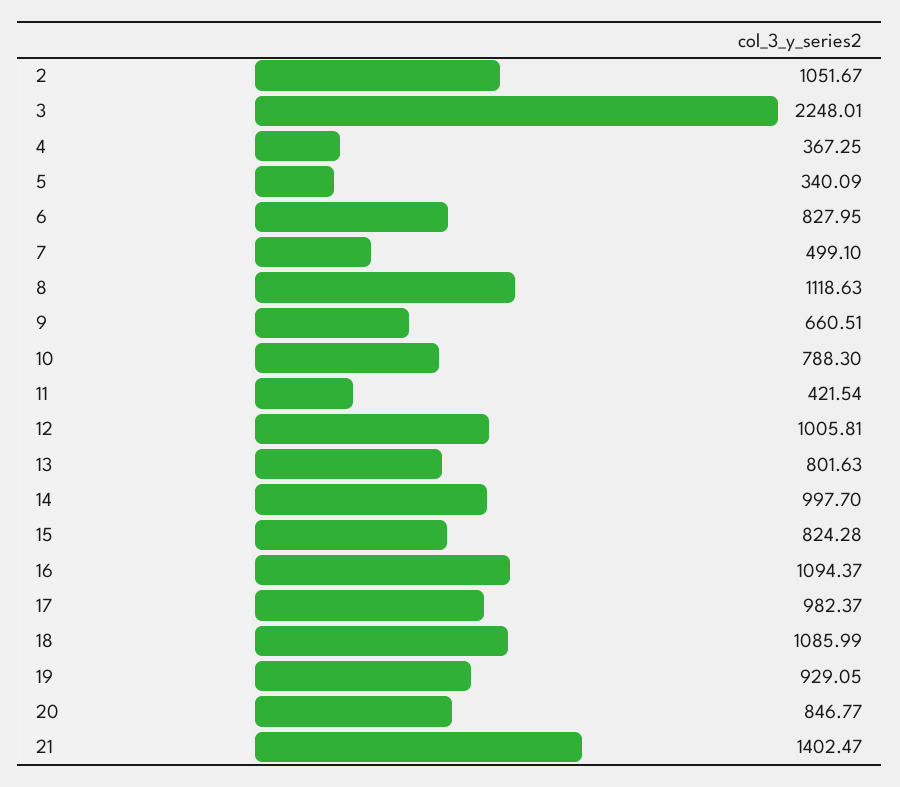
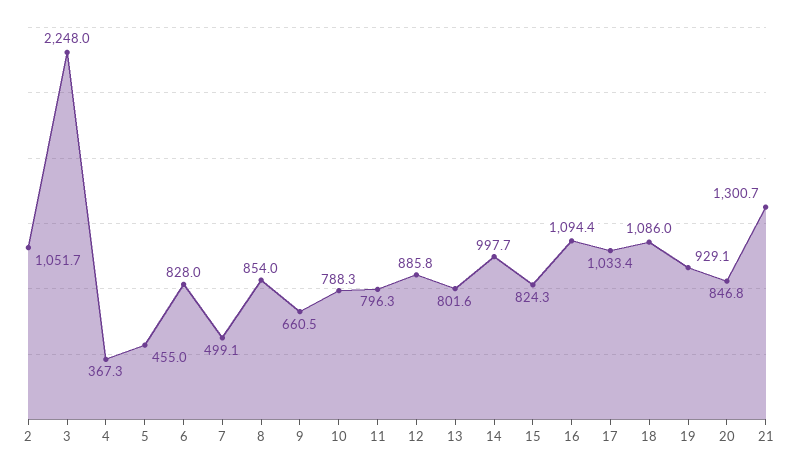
  {
    "2": 1051.67,
    "3": 2248.01,
    "4": 367.25,
-   "5": 340.09,
+   "5": 455,
    "6": 827.95,
    "7": 499.1,
-   "8": 1118.63,
+   "8": 854,
    "9": 660.51,
    "10": 788.3,
-   "11": 421.54,
+   "11": 796.3,
-   "12": 1005.81,
+   "12": 885.8,
    "13": 801.63,
    "14": 997.7,
    "15": 824.28,
    "16": 1094.37,
-   "17": 982.37,
+   "17": 1033.4,
    "18": 1085.99,
    "19": 929.05,
    "20": 846.77,
-   "21": 1402.47
+   "21": 1300.7
  }

